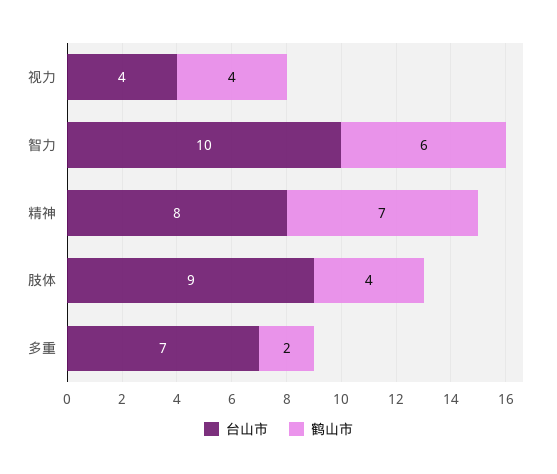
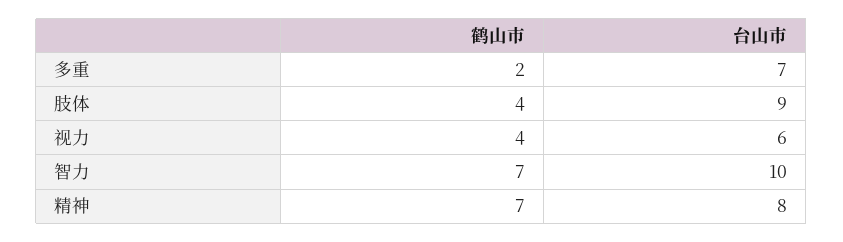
  {
    "台山市": {
-     "视力": 4,
+     "视力": 6,
      "智力": 10,
      "精神": 8,
      "肢体": 9,
      "多重": 7
    },
    "鹤山市": {
      "视力": 4,
-     "智力": 6,
+     "智力": 7,
      "精神": 7,
      "肢体": 4,
      "多重": 2
    }
  }

